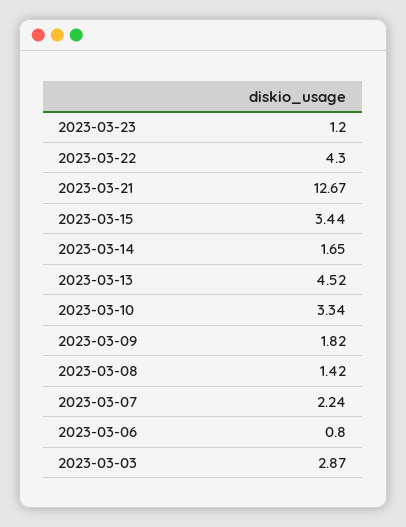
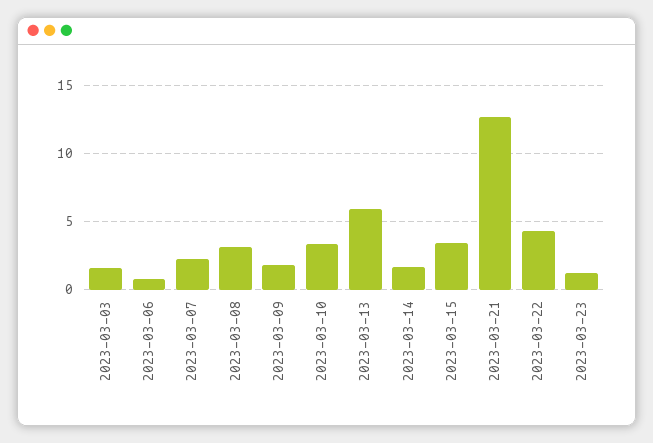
  {
    "2023-03-23": 1.2,
    "2023-03-22": 4.3,
    "2023-03-21": 12.67,
    "2023-03-15": 3.44,
    "2023-03-14": 1.65,
-   "2023-03-13": 4.52,
+   "2023-03-13": 6,
    "2023-03-10": 3.34,
    "2023-03-09": 1.82,
-   "2023-03-08": 1.42,
+   "2023-03-08": 3,
    "2023-03-07": 2.24,
    "2023-03-06": 0.8,
-   "2023-03-03": 2.87
+   "2023-03-03": 1.5
  }

